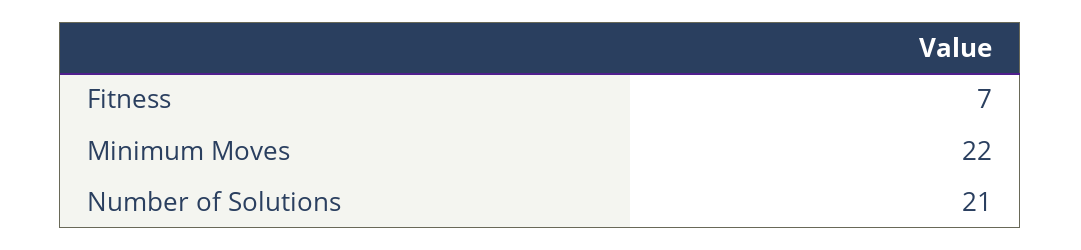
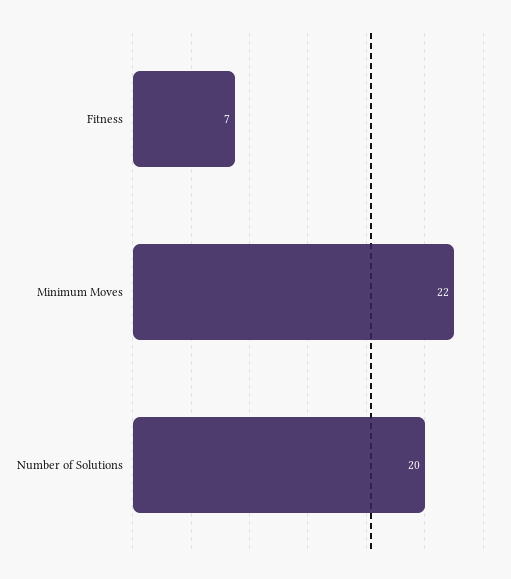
  {
    "Fitness": 7,
    "Minimum Moves": 22,
-   "Number of Solutions": 21
+   "Number of Solutions": 20
  }

